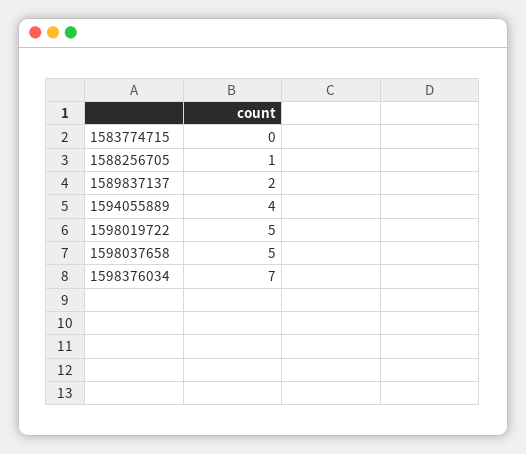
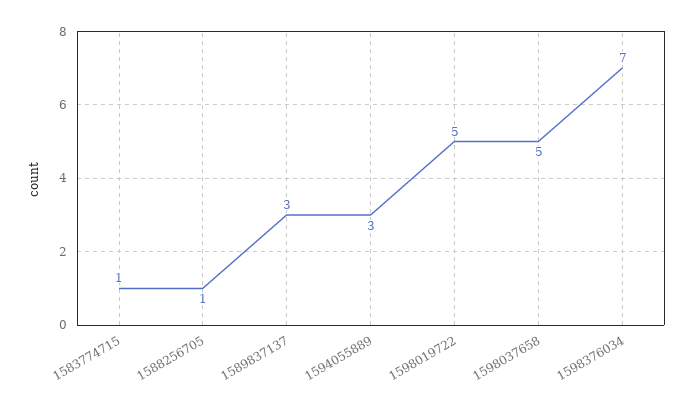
  {
-   "1583774715": 0,
+   "1583774715": 1,
    "1588256705": 1,
-   "1589837137": 2,
+   "1589837137": 3,
-   "1594055889": 4,
+   "1594055889": 3,
    "1598019722": 5,
    "1598037658": 5,
    "1598376034": 7
  }

